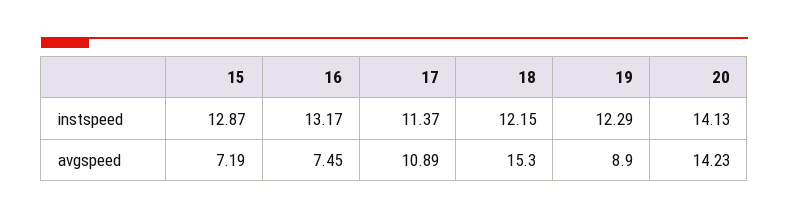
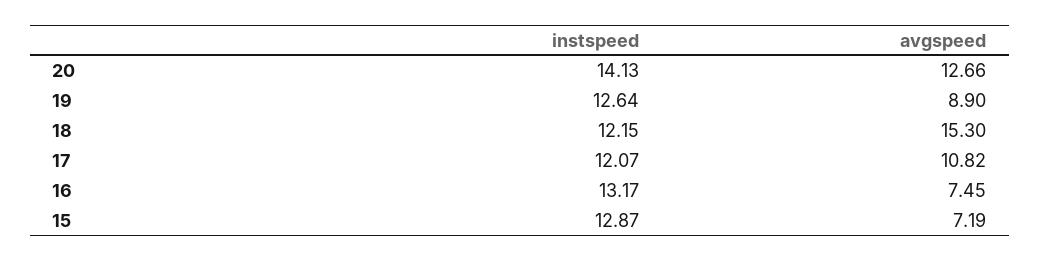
  {
    "15": {
      "instspeed": 12.87,
      "avgspeed": 7.19
    },
    "16": {
      "instspeed": 13.17,
      "avgspeed": 7.45
    },
    "17": {
-     "instspeed": 11.37,
+     "instspeed": 12.07,
-     "avgspeed": 10.89
+     "avgspeed": 10.82
    },
    "18": {
      "instspeed": 12.15,
      "avgspeed": 15.3
    },
    "19": {
-     "instspeed": 12.29,
+     "instspeed": 12.64,
      "avgspeed": 8.9
    },
    "20": {
      "instspeed": 14.13,
-     "avgspeed": 14.23
+     "avgspeed": 12.66
    }
  }

